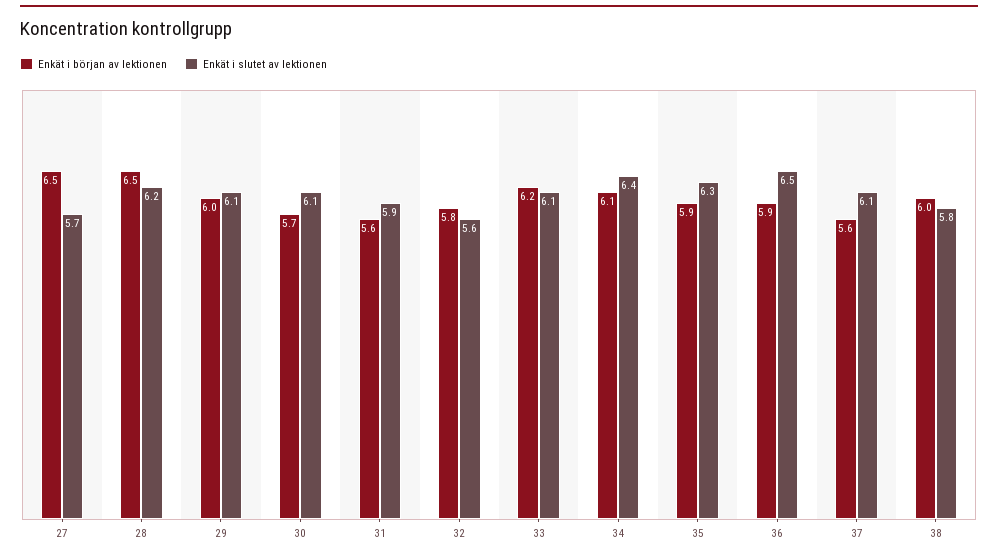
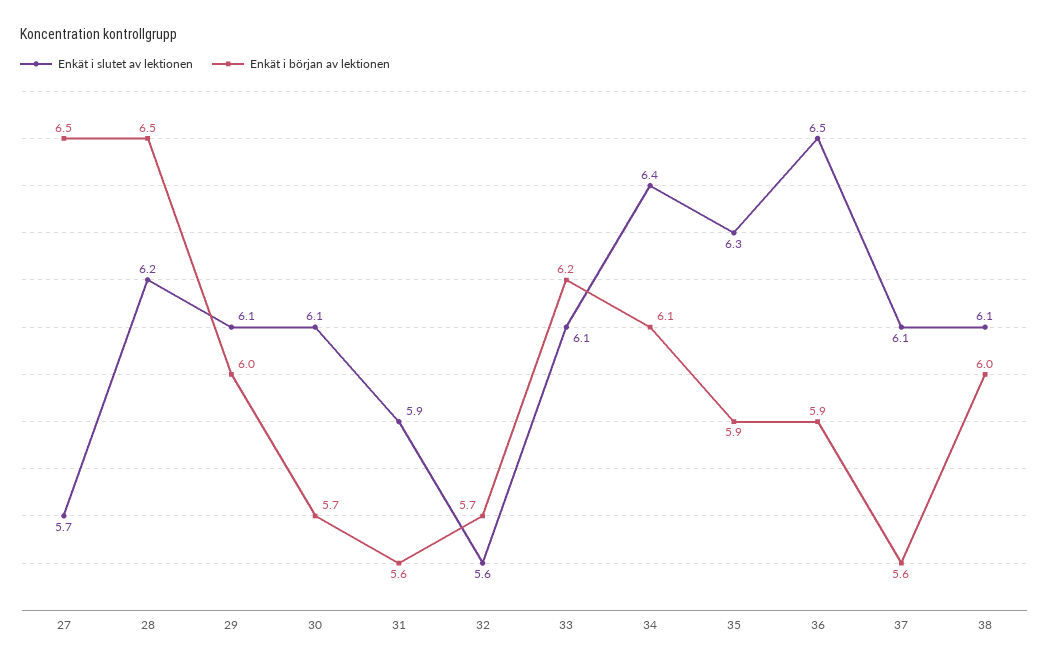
  {
    "Enkät i början av lektionen": {
      "27": 6.5,
      "28": 6.5,
      "29": 6,
      "30": 5.7,
      "31": 5.6,
-     "32": 5.8,
+     "32": 5.7,
      "33": 6.2,
      "34": 6.1,
      "35": 5.9,
      "36": 5.9,
      "37": 5.6,
      "38": 6
    },
    "Enkät i slutet av lektionen": {
      "27": 5.7,
      "28": 6.2,
      "29": 6.1,
      "30": 6.1,
      "31": 5.9,
      "32": 5.6,
      "33": 6.1,
      "34": 6.4,
      "35": 6.3,
      "36": 6.5,
      "37": 6.1,
-     "38": 5.8
+     "38": 6.1
    }
  }

